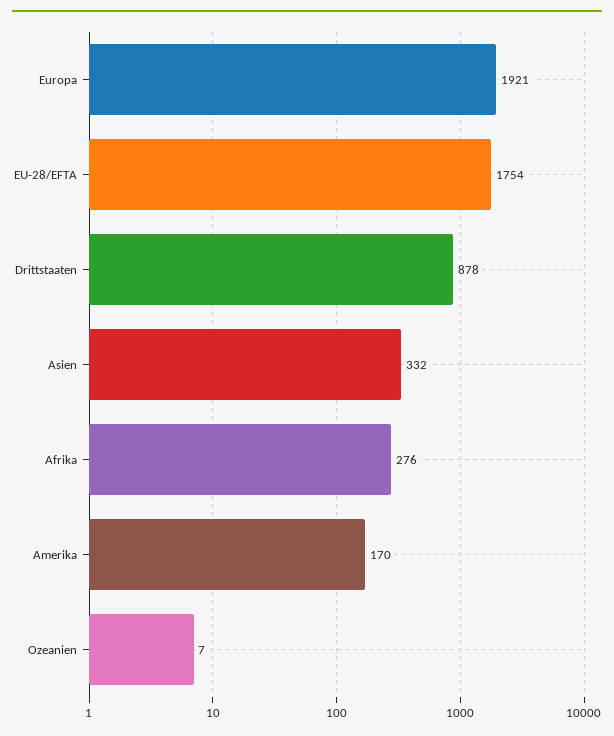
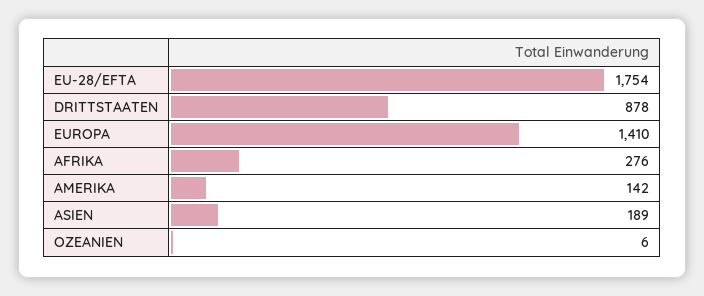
  {
-   "Europa": 1921,
+   "Europa": 1410,
    "EU-28/EFTA": 1754,
    "Drittstaaten": 878,
-   "Asien": 332,
+   "Asien": 189,
    "Afrika": 276,
-   "Amerika": 170,
+   "Amerika": 142,
-   "Ozeanien": 7
+   "Ozeanien": 6
  }

